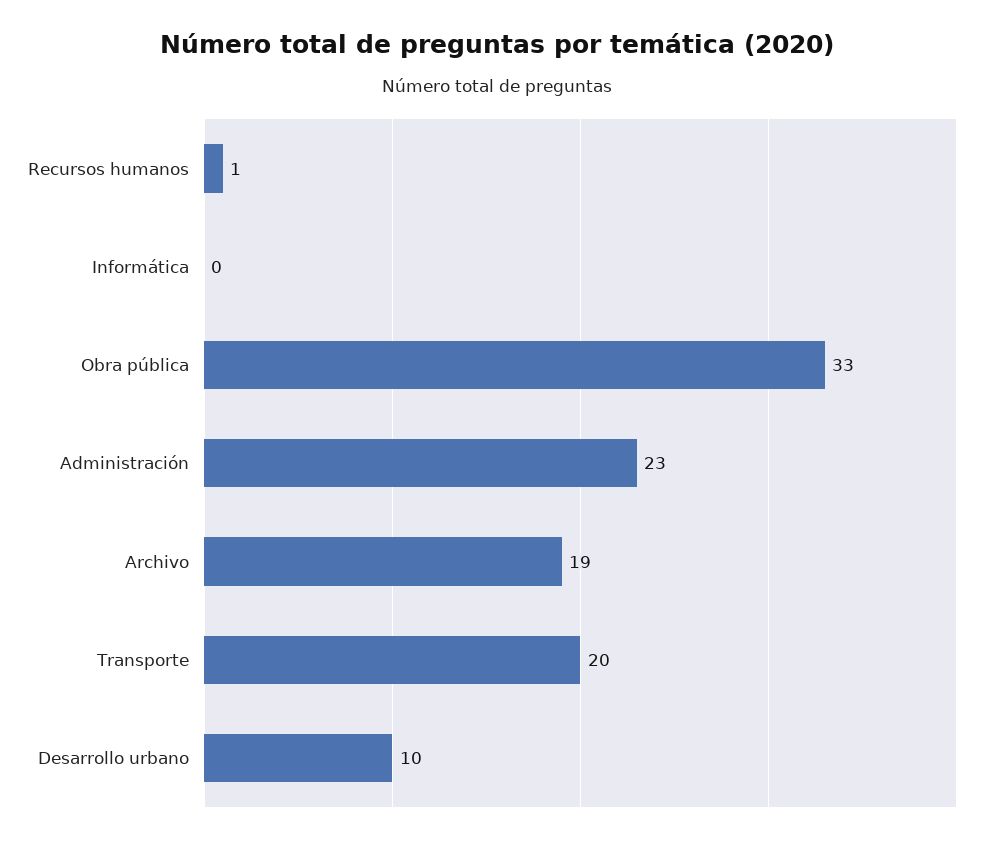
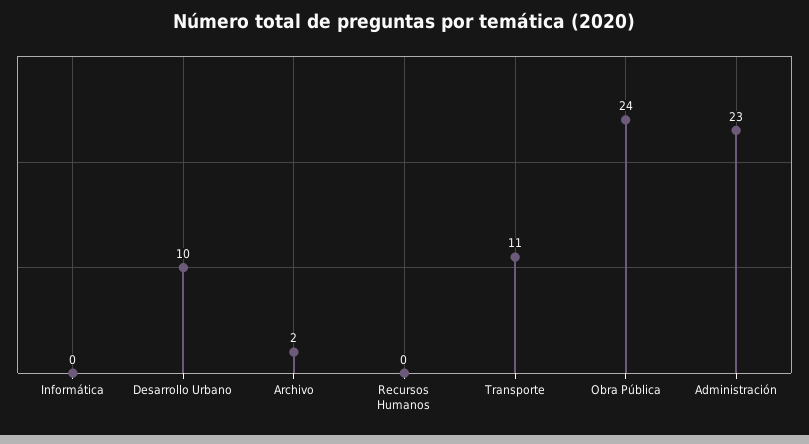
  {
-   "Recursos humanos": 1,
+   "Recursos humanos": 0,
    "Informática": 0,
-   "Obra pública": 33,
+   "Obra pública": 24,
    "Administración": 23,
-   "Archivo": 19,
+   "Archivo": 2,
-   "Transporte": 20,
+   "Transporte": 11,
    "Desarrollo urbano": 10
  }

